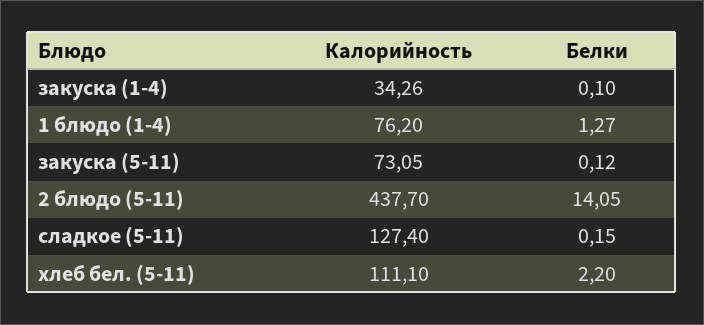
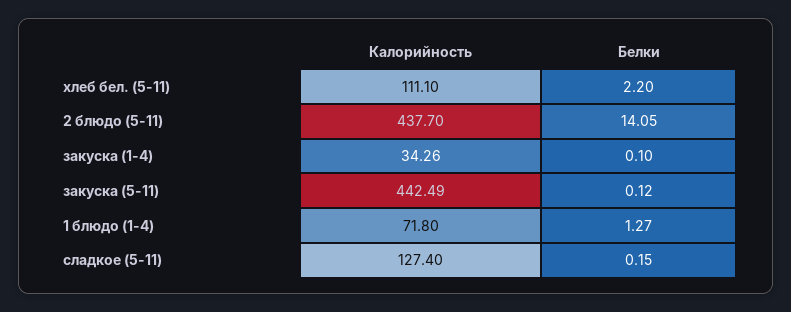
  {
    "Калорийность": {
      "закуска (1-4)": 34.26,
-     "1 блюдо (1-4)": 76.2,
+     "1 блюдо (1-4)": 71.8,
-     "закуска (5-11)": 73.05,
+     "закуска (5-11)": 442.49,
      "2 блюдо (5-11)": 437.7,
      "сладкое (5-11)": 127.4,
      "хлеб бел. (5-11)": 111.1
    },
    "Белки": {
      "закуска (1-4)": 0.1,
      "1 блюдо (1-4)": 1.27,
      "закуска (5-11)": 0.12,
      "2 блюдо (5-11)": 14.05,
      "сладкое (5-11)": 0.15,
      "хлеб бел. (5-11)": 2.2
    }
  }

